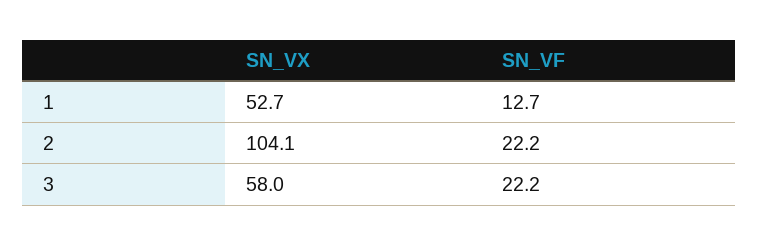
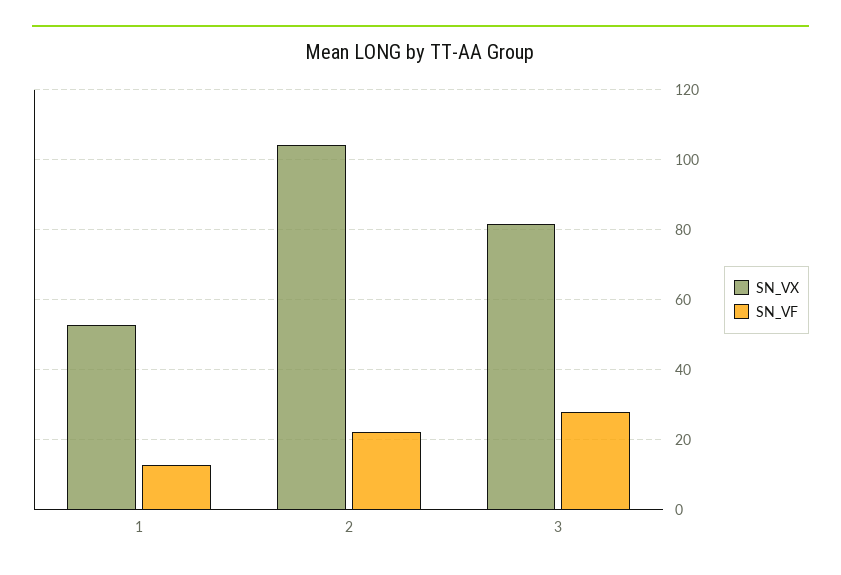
  {
    "SN_VX": {
      "1": 52.7,
      "2": 104.1,
-     "3": 58
+     "3": 82
    },
    "SN_VF": {
      "1": 12.7,
      "2": 22.2,
-     "3": 22.2
+     "3": 28
    }
  }

